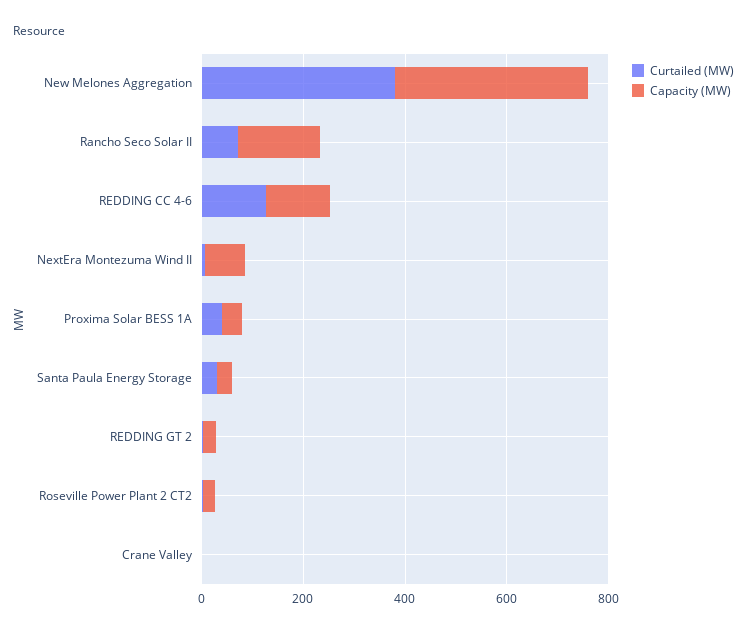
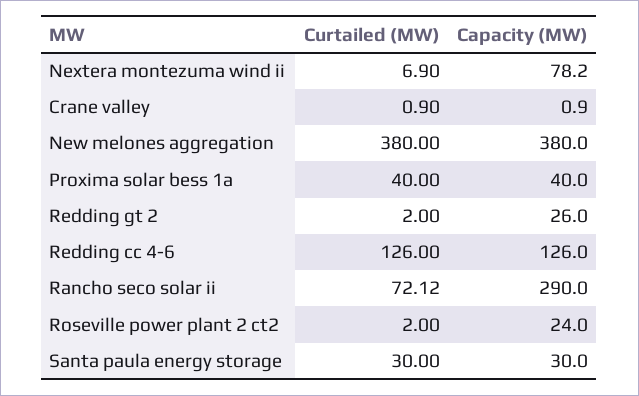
  {
    "Curtailed (MW)": {
      "New Melones Aggregation": 380,
      "Rancho Seco Solar II": 72.12,
      "REDDING CC 4-6": 126,
      "NextEra Montezuma Wind II": 6.9,
      "Proxima Solar BESS 1A": 40,
      "Santa Paula Energy Storage": 30,
      "REDDING GT 2": 2,
      "Roseville Power Plant 2 CT2": 2,
      "Crane Valley": 0.9
    },
    "Capacity (MW)": {
      "New Melones Aggregation": 380,
-     "Rancho Seco Solar II": 150,
+     "Rancho Seco Solar II": 290,
      "REDDING CC 4-6": 126,
      "NextEra Montezuma Wind II": 78.2,
      "Proxima Solar BESS 1A": 40,
      "Santa Paula Energy Storage": 30,
      "REDDING GT 2": 26,
      "Roseville Power Plant 2 CT2": 24,
      "Crane Valley": 0.9
    }
  }

